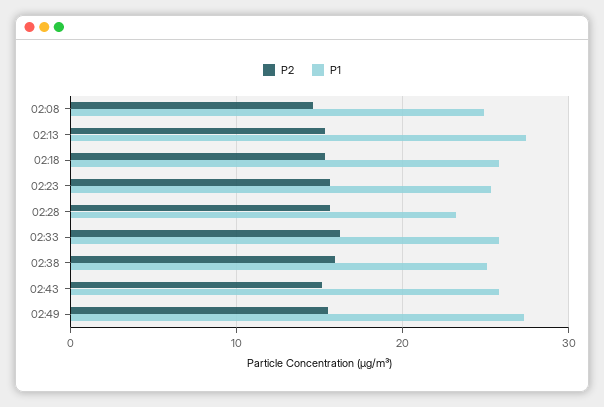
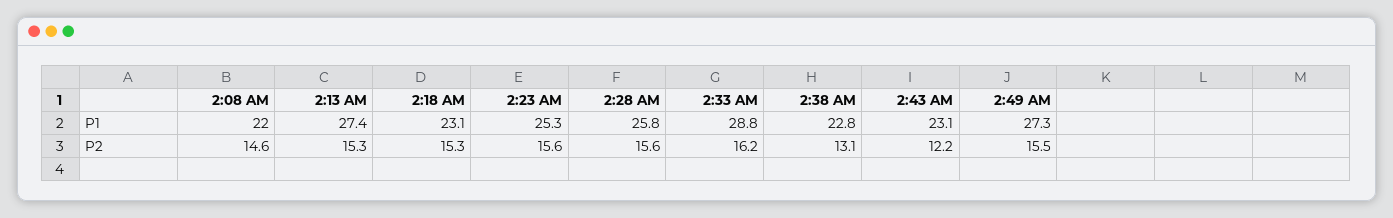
  {
    "P2": {
      "02:08": 14.6,
      "02:13": 15.3,
      "02:18": 15.3,
      "02:23": 15.6,
      "02:28": 15.6,
      "02:33": 16.2,
-     "02:38": 16,
+     "02:38": 13.1,
-     "02:43": 15,
+     "02:43": 12.2,
      "02:49": 15.5
    },
    "P1": {
-     "02:08": 25,
+     "02:08": 22,
      "02:13": 27.4,
-     "02:18": 26,
+     "02:18": 23.1,
      "02:23": 25.3,
-     "02:28": 23,
+     "02:28": 25.8,
-     "02:33": 26,
+     "02:33": 28.8,
-     "02:38": 25,
+     "02:38": 22.8,
-     "02:43": 26,
+     "02:43": 23.1,
      "02:49": 27.3
    }
  }

